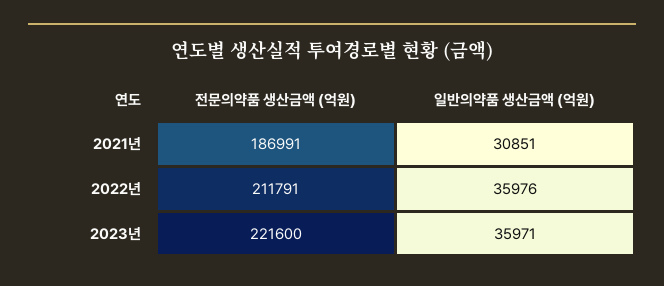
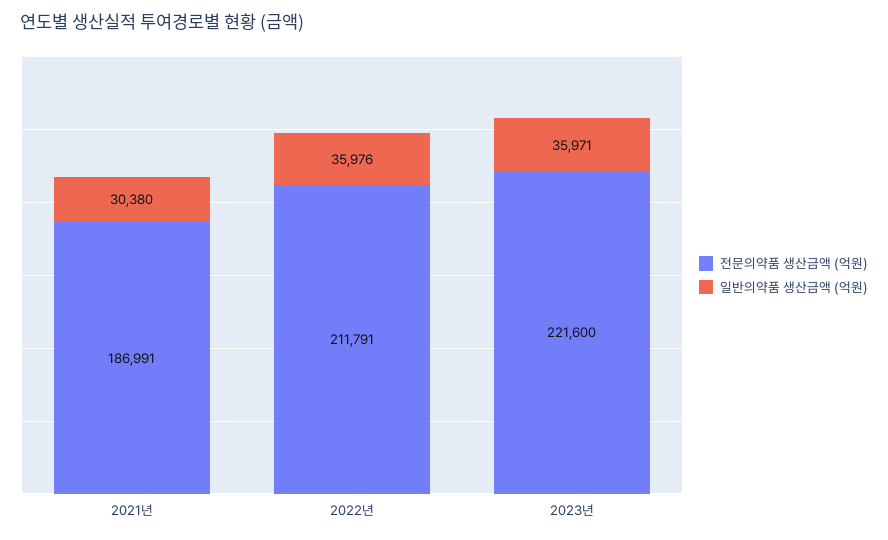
  {
    "전문의약품 생산금액 (억원)": {
      "2021년": 186991,
      "2022년": 211791,
      "2023년": 221600
    },
    "일반의약품 생산금액 (억원)": {
-     "2021년": 30851,
+     "2021년": 30380,
      "2022년": 35976,
      "2023년": 35971
    }
  }

